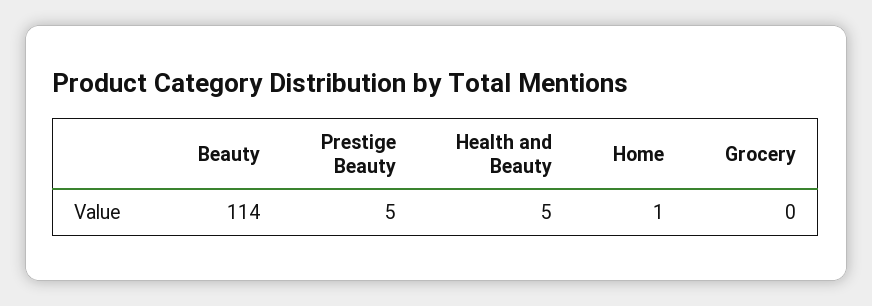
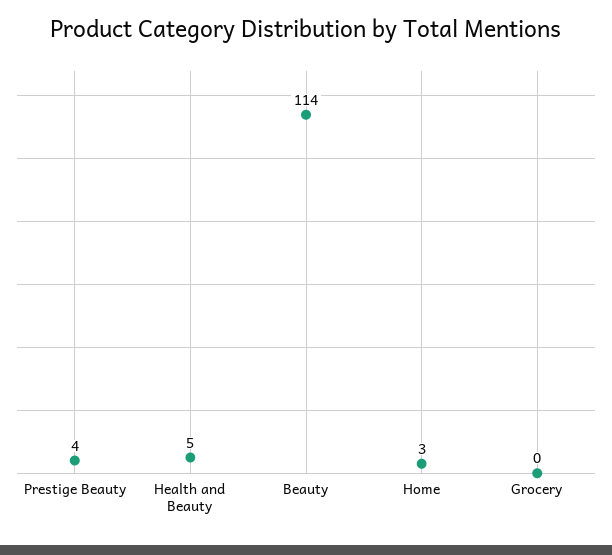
  {
    "Beauty": 114,
-   "Prestige Beauty": 5,
+   "Prestige Beauty": 4,
    "Health and Beauty": 5,
-   "Home": 1,
+   "Home": 3,
    "Grocery": 0
  }

